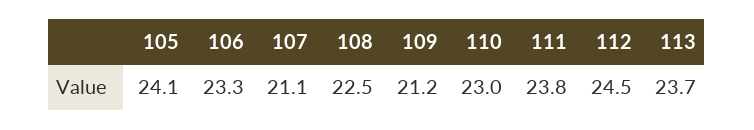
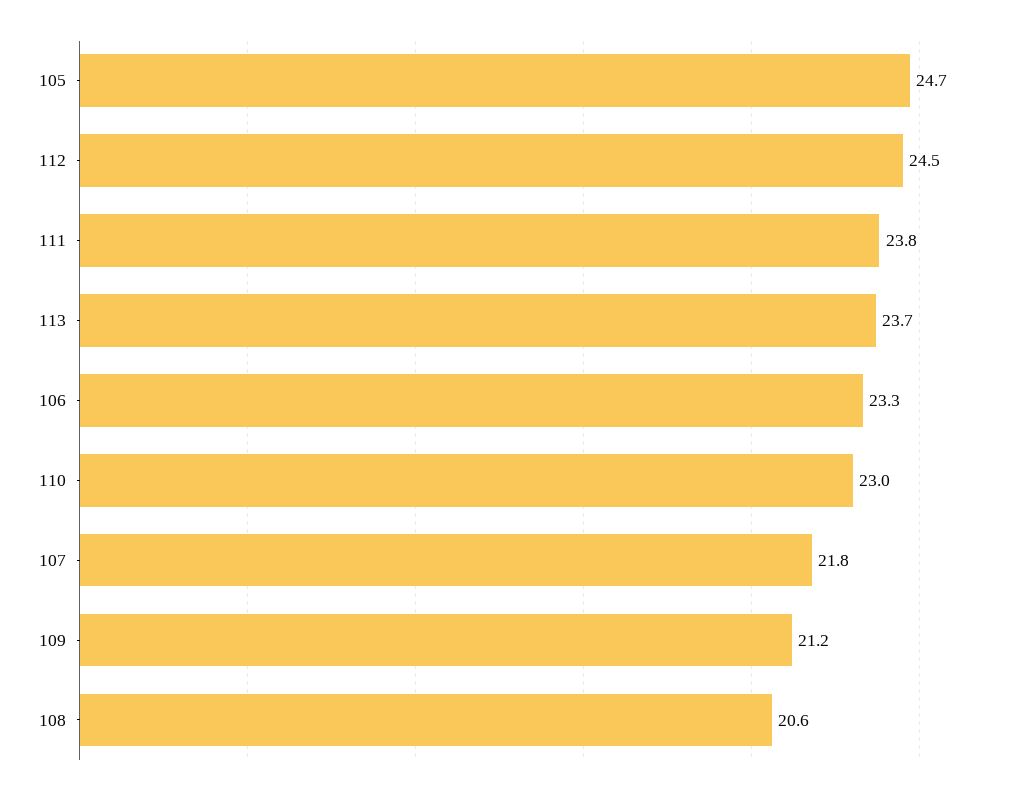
  {
-   "105": 24.1,
+   "105": 24.7,
    "106": 23.3,
-   "107": 21.1,
+   "107": 21.8,
-   "108": 22.5,
+   "108": 20.6,
    "109": 21.2,
    "110": 23,
    "111": 23.8,
    "112": 24.5,
    "113": 23.7
  }

